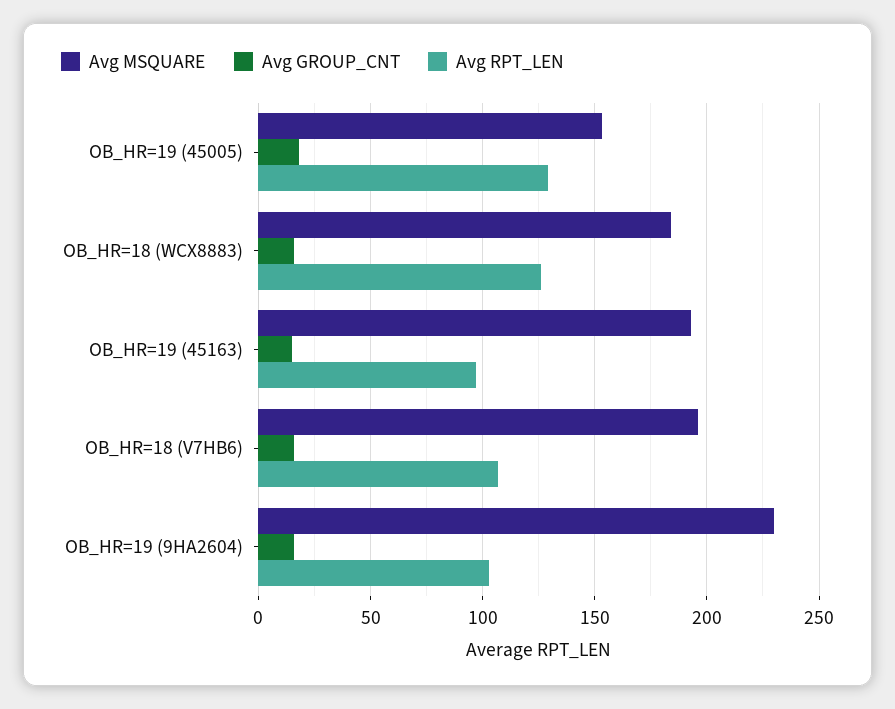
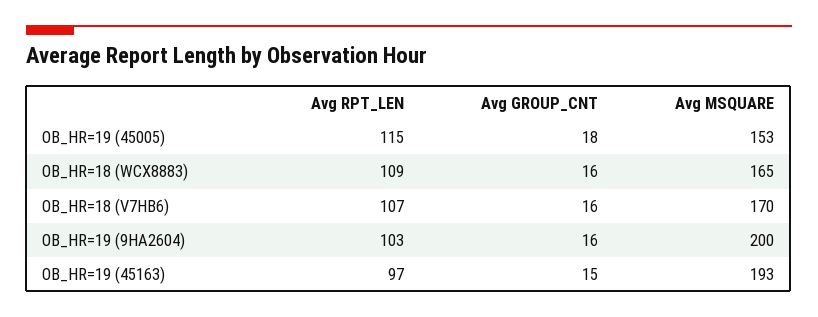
  {
    "Avg MSQUARE": {
      "OB_HR=19 (45005)": 153,
-     "OB_HR=18 (WCX8883)": 185,
+     "OB_HR=18 (WCX8883)": 165,
      "OB_HR=19 (45163)": 193,
-     "OB_HR=18 (V7HB6)": 195,
+     "OB_HR=18 (V7HB6)": 170,
-     "OB_HR=19 (9HA2604)": 230
+     "OB_HR=19 (9HA2604)": 200
    },
    "Avg GROUP_CNT": {
      "OB_HR=19 (45005)": 18,
      "OB_HR=18 (WCX8883)": 16,
      "OB_HR=19 (45163)": 15,
      "OB_HR=18 (V7HB6)": 16,
      "OB_HR=19 (9HA2604)": 16
    },
    "Avg RPT_LEN": {
-     "OB_HR=19 (45005)": 130,
+     "OB_HR=19 (45005)": 115,
-     "OB_HR=18 (WCX8883)": 125,
+     "OB_HR=18 (WCX8883)": 109,
      "OB_HR=19 (45163)": 97,
      "OB_HR=18 (V7HB6)": 107,
      "OB_HR=19 (9HA2604)": 103
    }
  }

